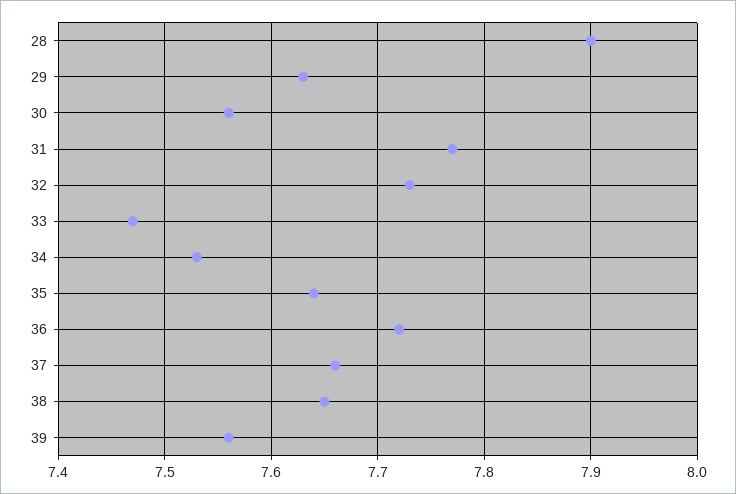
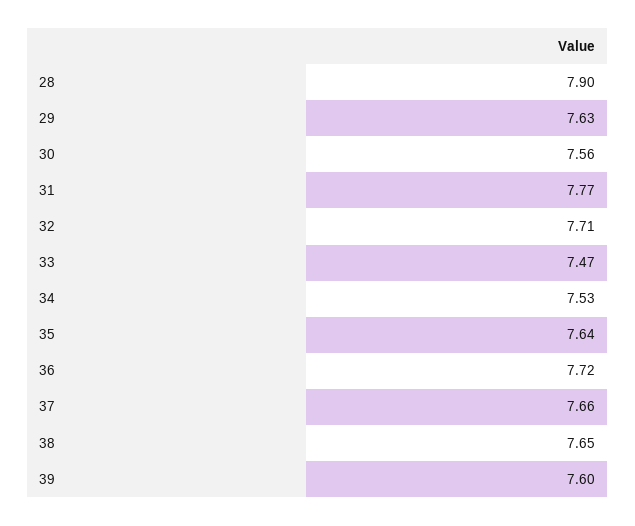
  {
    "28": 7.9,
    "29": 7.63,
    "30": 7.56,
    "31": 7.77,
-   "32": 7.73,
+   "32": 7.71,
    "33": 7.47,
    "34": 7.53,
    "35": 7.64,
    "36": 7.72,
    "37": 7.66,
    "38": 7.65,
-   "39": 7.56
+   "39": 7.6
  }

